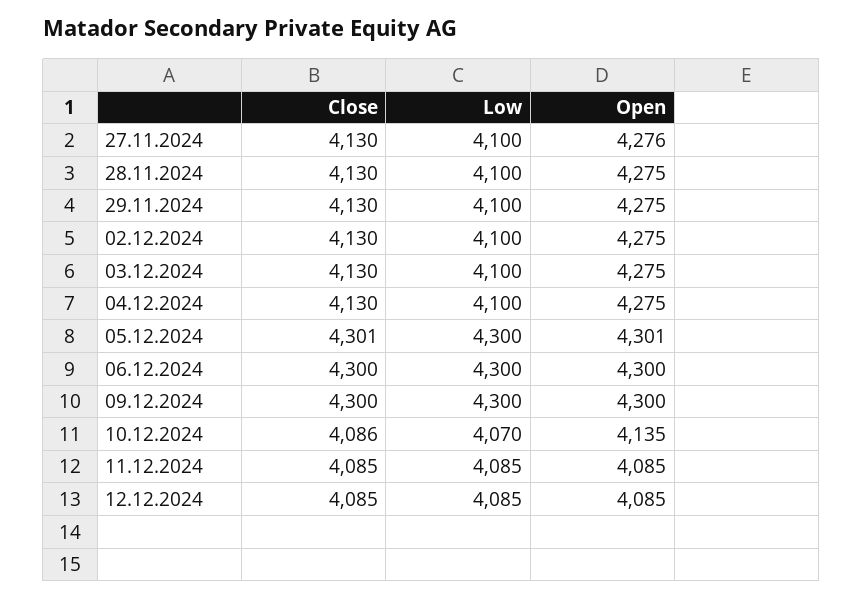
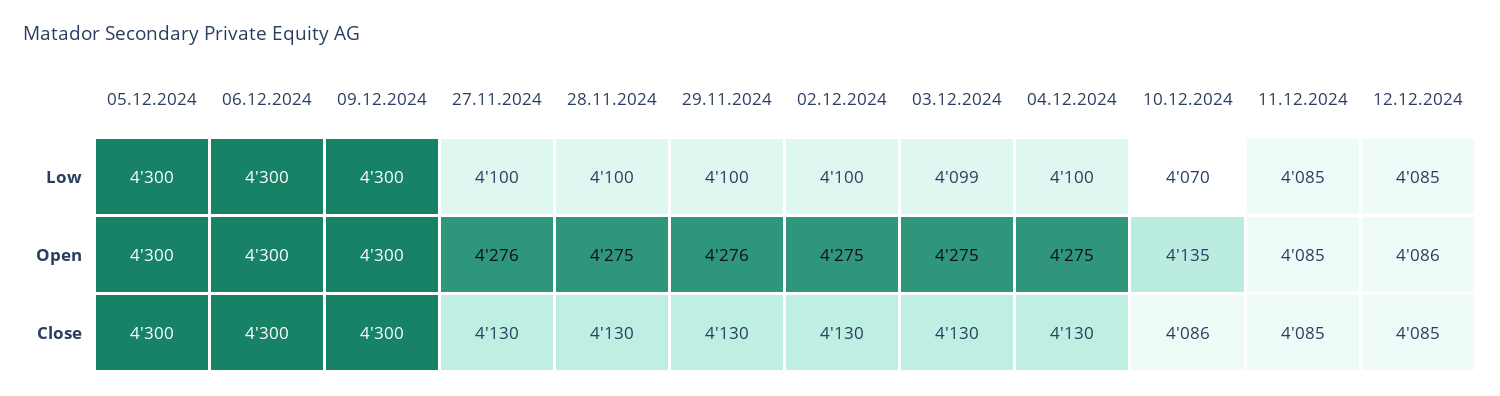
  {
    "Close": {
      "27.11.2024": 4130,
      "28.11.2024": 4130,
      "29.11.2024": 4130,
      "02.12.2024": 4130,
      "03.12.2024": 4130,
      "04.12.2024": 4130,
-     "05.12.2024": 4301,
+     "05.12.2024": 4300,
      "06.12.2024": 4300,
      "09.12.2024": 4300,
      "10.12.2024": 4086,
      "11.12.2024": 4085,
      "12.12.2024": 4085
    },
    "Low": {
      "27.11.2024": 4100,
      "28.11.2024": 4100,
      "29.11.2024": 4100,
      "02.12.2024": 4100,
-     "03.12.2024": 4100,
+     "03.12.2024": 4099,
      "04.12.2024": 4100,
      "05.12.2024": 4300,
      "06.12.2024": 4300,
      "09.12.2024": 4300,
      "10.12.2024": 4070,
      "11.12.2024": 4085,
      "12.12.2024": 4085
    },
    "Open": {
      "27.11.2024": 4276,
      "28.11.2024": 4275,
-     "29.11.2024": 4275,
+     "29.11.2024": 4276,
      "02.12.2024": 4275,
      "03.12.2024": 4275,
      "04.12.2024": 4275,
-     "05.12.2024": 4301,
+     "05.12.2024": 4300,
      "06.12.2024": 4300,
      "09.12.2024": 4300,
      "10.12.2024": 4135,
      "11.12.2024": 4085,
-     "12.12.2024": 4085
+     "12.12.2024": 4086
    }
  }

